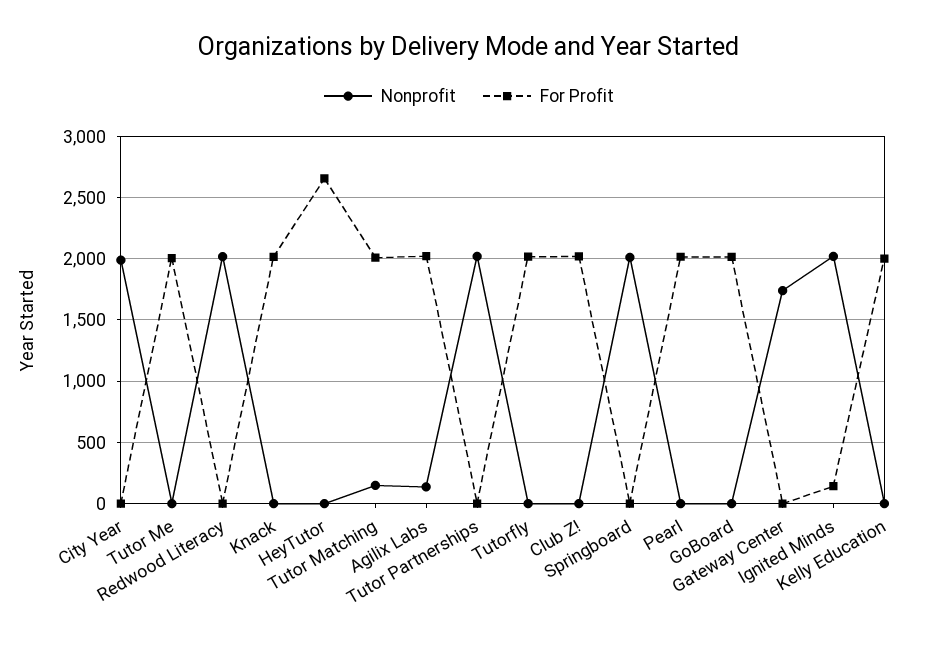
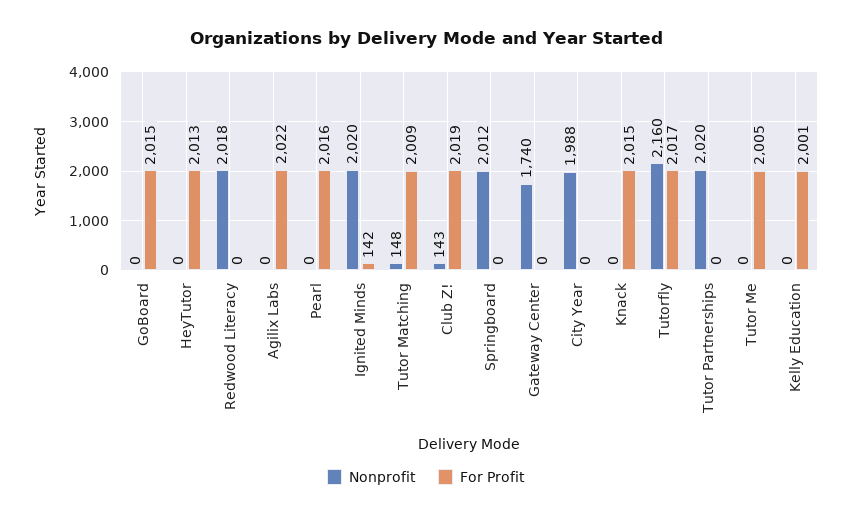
  {
    "Nonprofit": {
      "City Year": 1988,
      "Tutor Me": 0,
      "Redwood Literacy": 2018,
      "Knack": 0,
      "HeyTutor": 0,
      "Tutor Matching": 148,
-     "Agilix Labs": 150,
+     "Agilix Labs": 0,
      "Tutor Partnerships": 2020,
-     "Tutorfly": 0,
+     "Tutorfly": 2160,
-     "Club Z!": 0,
+     "Club Z!": 143,
      "Springboard": 2012,
      "Pearl": 0,
      "GoBoard": 0,
      "Gateway Center": 1740,
      "Ignited Minds": 2020,
      "Kelly Education": 0
    },
    "For Profit": {
      "City Year": 0,
      "Tutor Me": 2005,
      "Redwood Literacy": 0,
      "Knack": 2015,
-     "HeyTutor": 2650,
+     "HeyTutor": 2013,
      "Tutor Matching": 2009,
      "Agilix Labs": 2022,
      "Tutor Partnerships": 0,
      "Tutorfly": 2017,
      "Club Z!": 2019,
      "Springboard": 0,
      "Pearl": 2016,
      "GoBoard": 2015,
      "Gateway Center": 0,
      "Ignited Minds": 142,
      "Kelly Education": 2001
    }
  }

